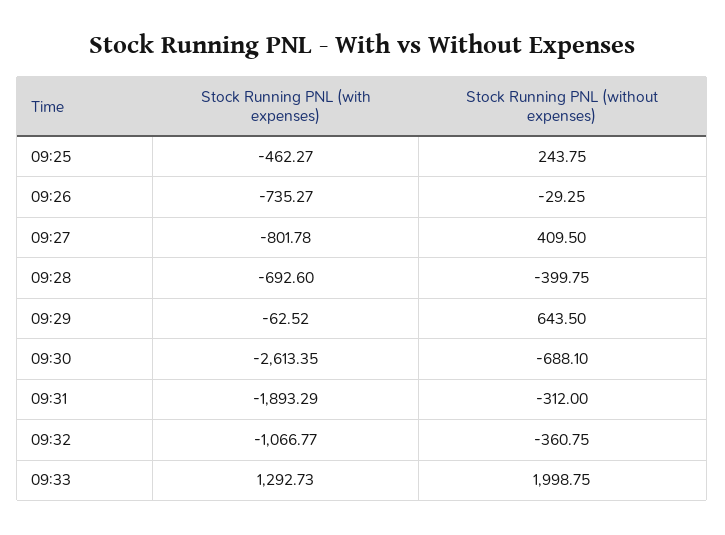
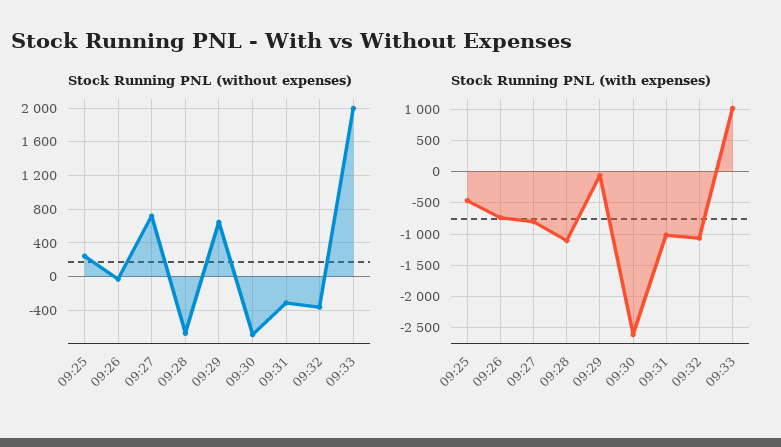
  {
    "Stock Running PNL (with expenses)": {
      "09:25": -462.27,
      "09:26": -735.27,
      "09:27": -801.78,
-     "09:28": -692.6,
+     "09:28": -1100,
      "09:29": -62.52,
      "09:30": -2613.35,
-     "09:31": -1893.29,
+     "09:31": -1000,
      "09:32": -1066.77,
-     "09:33": 1292.73
+     "09:33": 1000
    },
    "Stock Running PNL (without expenses)": {
      "09:25": 243.75,
      "09:26": -29.25,
-     "09:27": 409.5,
+     "09:27": 700,
-     "09:28": -399.75,
+     "09:28": -700,
      "09:29": 643.5,
      "09:30": -688.1,
      "09:31": -312,
      "09:32": -360.75,
      "09:33": 1998.75
    }
  }

